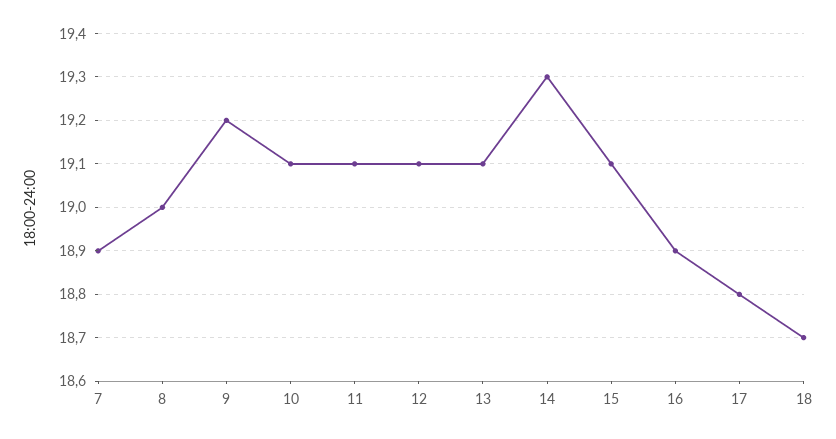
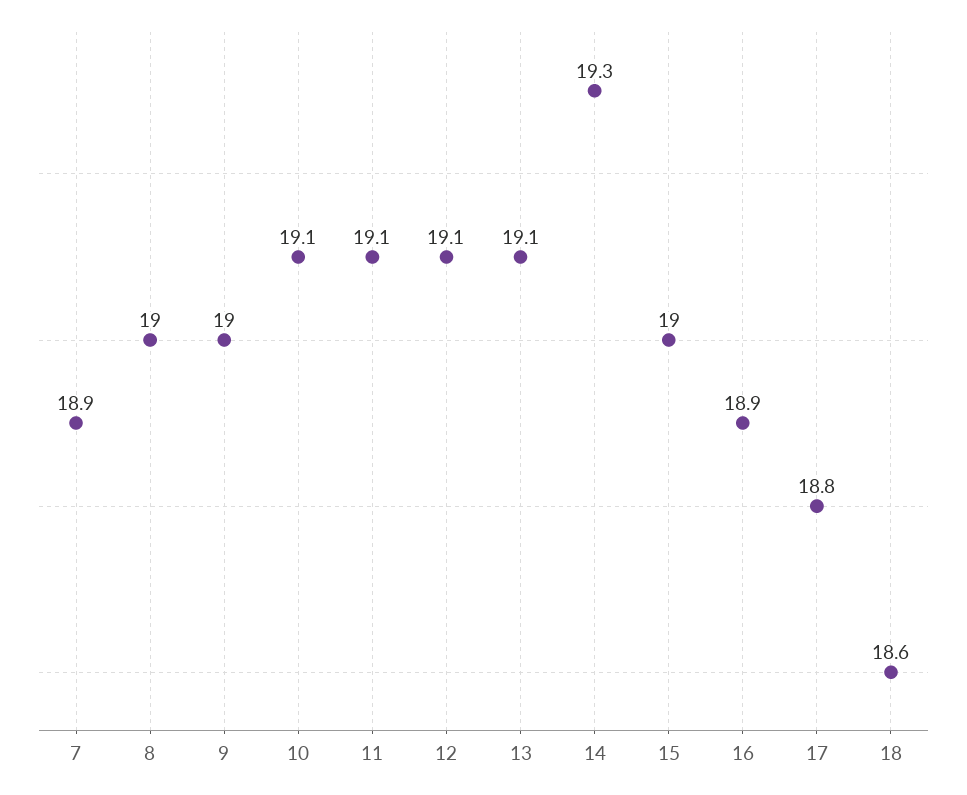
  {
    "7": 18.9,
    "8": 19,
-   "9": 19.2,
+   "9": 19,
    "10": 19.1,
    "11": 19.1,
    "12": 19.1,
    "13": 19.1,
    "14": 19.3,
-   "15": 19.1,
+   "15": 19,
    "16": 18.9,
    "17": 18.8,
-   "18": 18.7
+   "18": 18.6
  }

